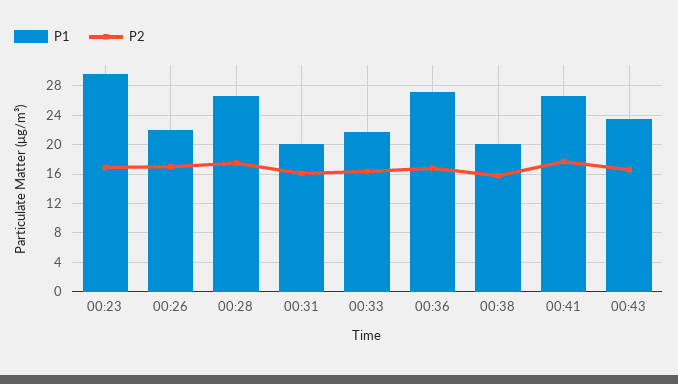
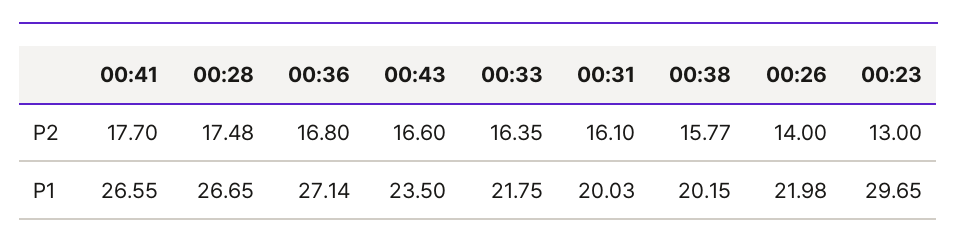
  {
    "P1": {
      "00:23": 29.65,
      "00:26": 21.98,
      "00:28": 26.65,
      "00:31": 20.03,
      "00:33": 21.75,
      "00:36": 27.14,
      "00:38": 20.15,
      "00:41": 26.55,
      "00:43": 23.5
    },
    "P2": {
-     "00:23": 17,
+     "00:23": 13,
-     "00:26": 17,
+     "00:26": 14,
      "00:28": 17.48,
      "00:31": 16.1,
      "00:33": 16.35,
      "00:36": 16.8,
      "00:38": 15.77,
      "00:41": 17.7,
      "00:43": 16.6
    }
  }

